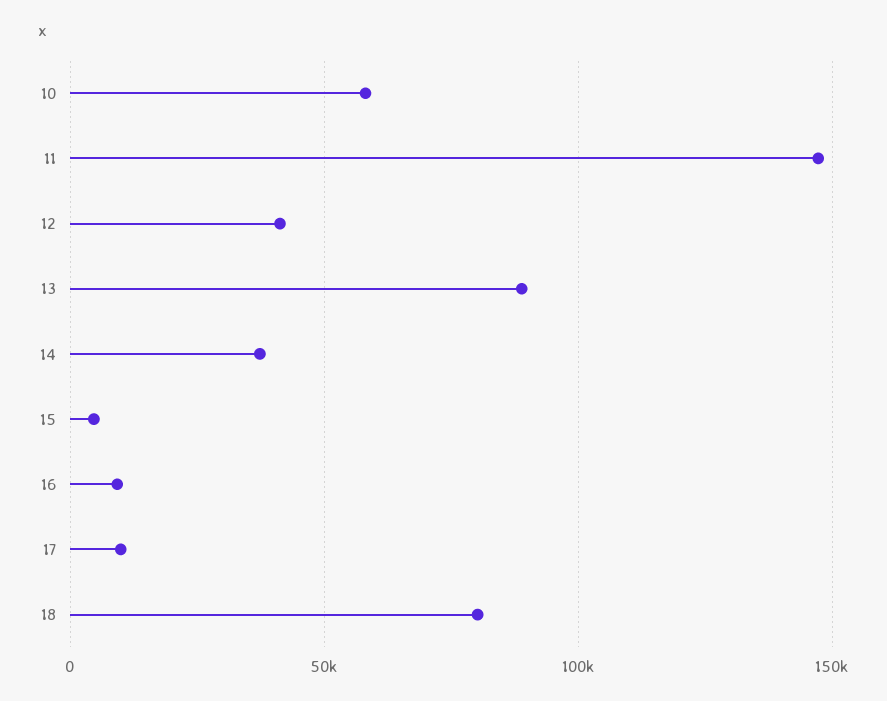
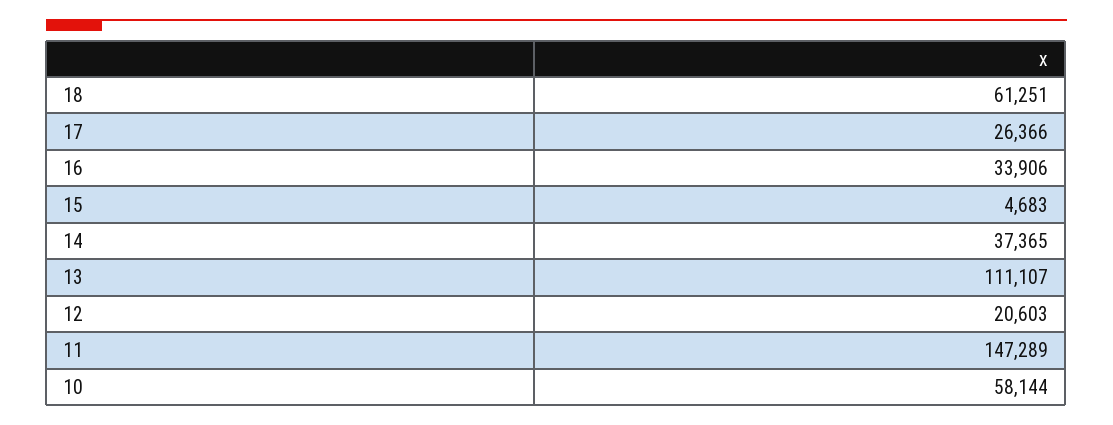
  {
    "10": 58144,
    "11": 147289,
-   "12": 40000,
+   "12": 20603,
-   "13": 90000,
+   "13": 111107,
    "14": 37365,
    "15": 4683,
-   "16": 10000,
+   "16": 33906,
-   "17": 10000,
+   "17": 26366,
-   "18": 80000
+   "18": 61251
  }

